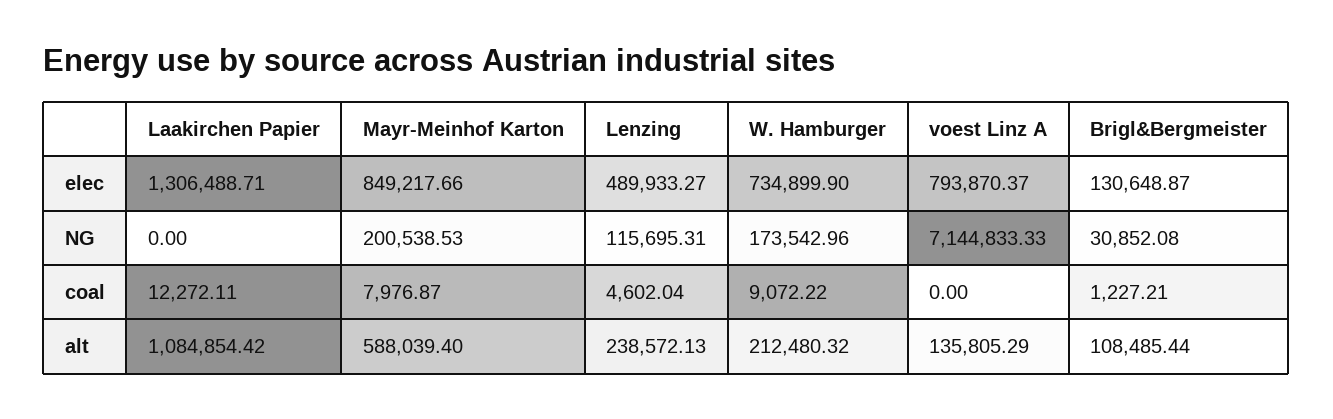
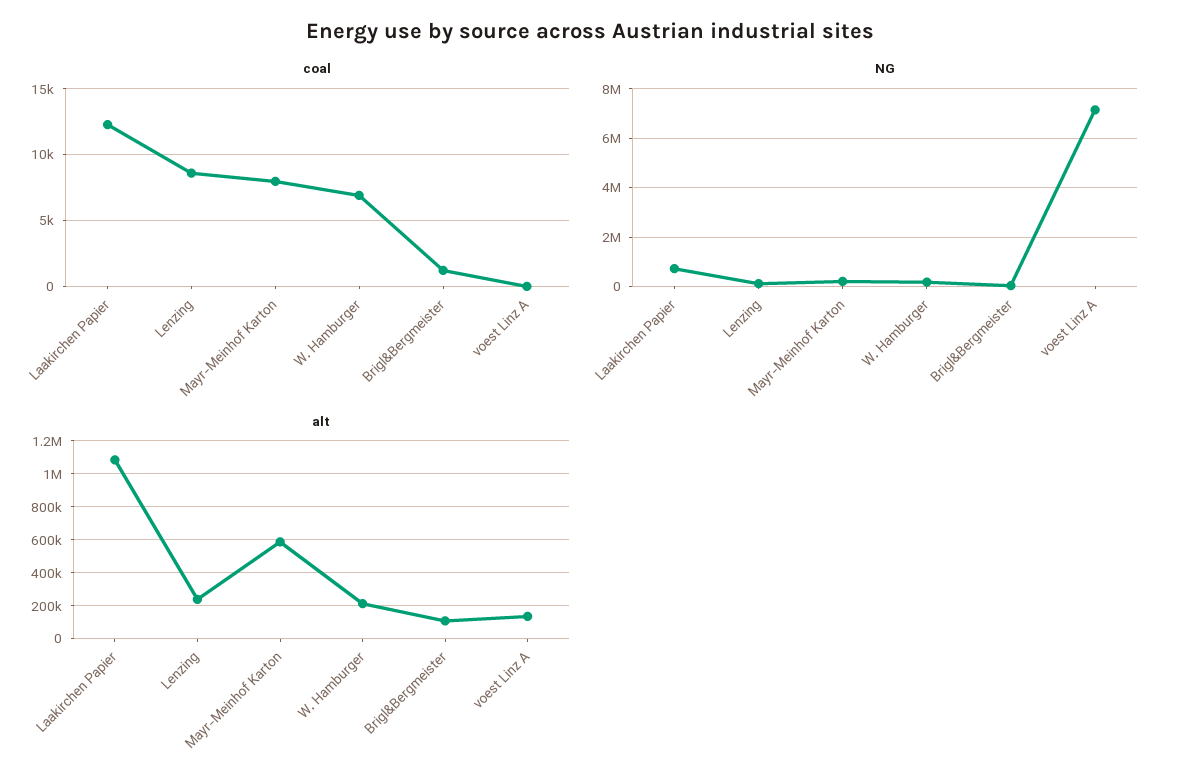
  {
-   "elec": {
-     "Laakirchen Papier": 1306488.71,
-     "Mayr-Meinhof Karton": 849217.66,
-     "Lenzing": 489933.27,
-     "W. Hamburger": 734899.9,
-     "voest Linz A": 793870.37,
-     "Brigl&Bergmeister": 130648.87
-   },
    "NG": {
-     "Laakirchen Papier": 0,
+     "Laakirchen Papier": 750000,
      "Mayr-Meinhof Karton": 200538.53,
      "Lenzing": 115695.31,
      "W. Hamburger": 173542.96,
      "voest Linz A": 7144833.33,
      "Brigl&Bergmeister": 30852.08
    },
    "coal": {
      "Laakirchen Papier": 12272.11,
      "Mayr-Meinhof Karton": 7976.87,
-     "Lenzing": 4602.04,
+     "Lenzing": 8500,
-     "W. Hamburger": 9072.22,
+     "W. Hamburger": 7000,
      "voest Linz A": 0,
      "Brigl&Bergmeister": 1227.21
    },
    "alt": {
      "Laakirchen Papier": 1084854.42,
      "Mayr-Meinhof Karton": 588039.4,
      "Lenzing": 238572.13,
      "W. Hamburger": 212480.32,
      "voest Linz A": 135805.29,
      "Brigl&Bergmeister": 108485.44
    }
  }

